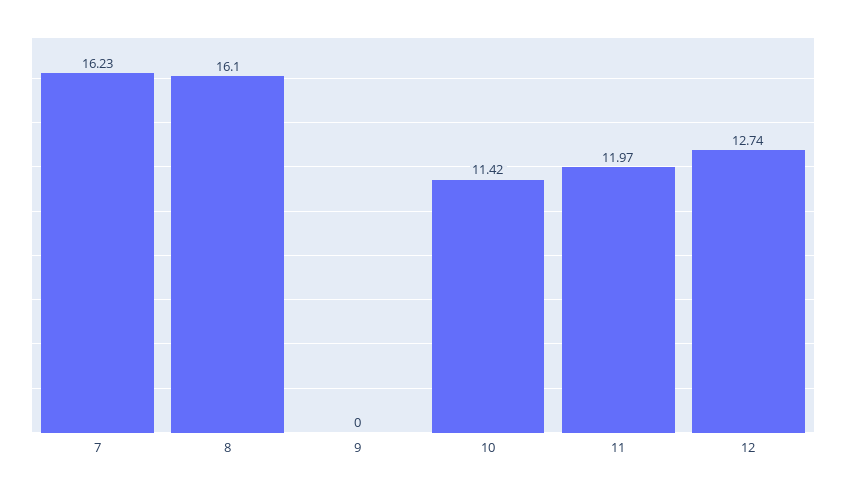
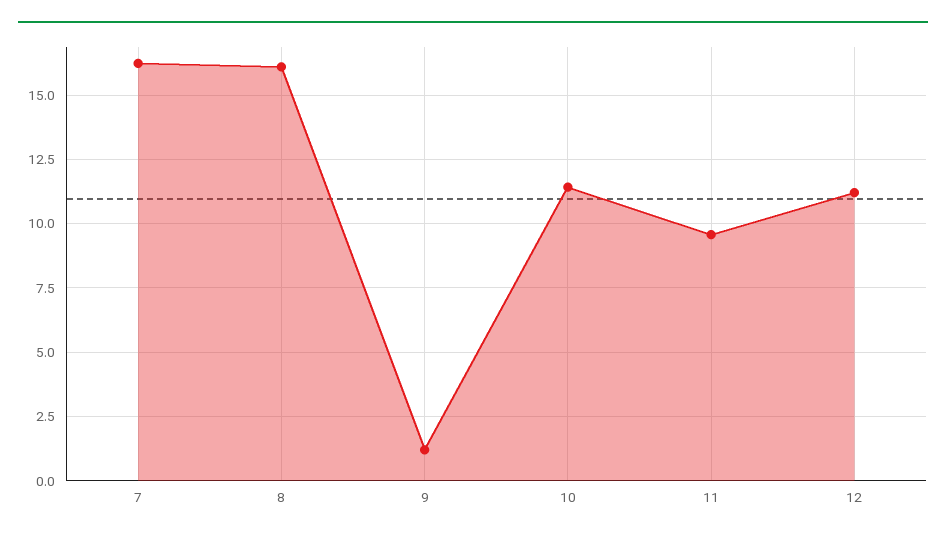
  {
    "7": 16.23,
    "8": 16.1,
-   "9": 0,
+   "9": 1.25,
    "10": 11.42,
-   "11": 11.97,
+   "11": 9.5,
-   "12": 12.74
+   "12": 11.25
  }

